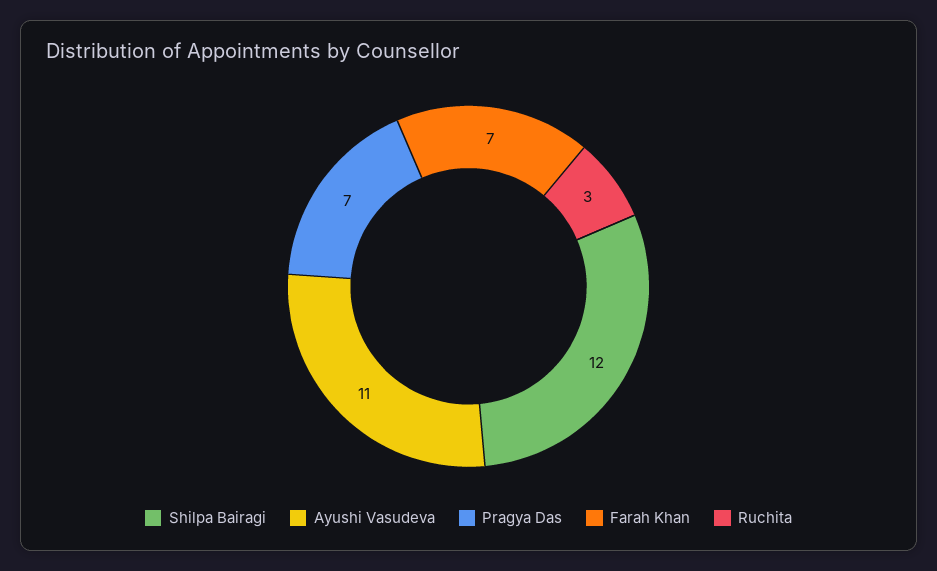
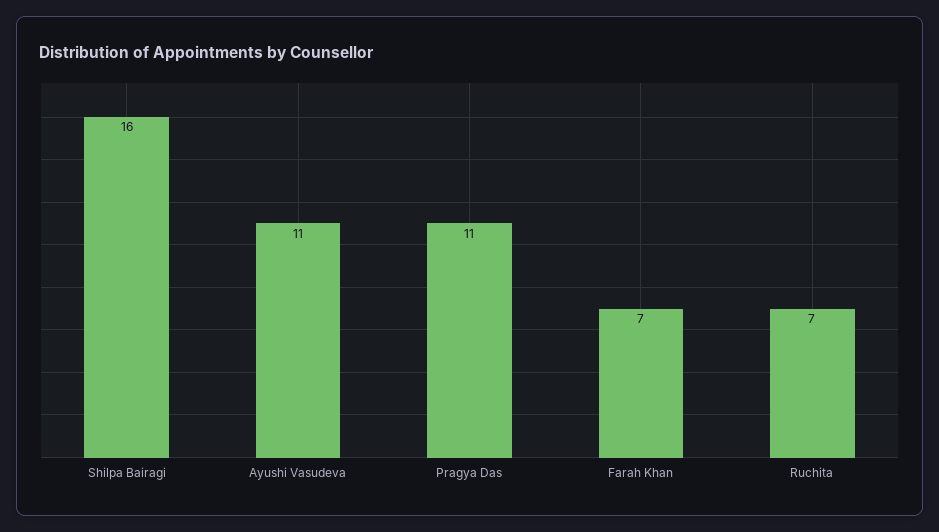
  {
-   "Shilpa Bairagi": 12,
+   "Shilpa Bairagi": 16,
    "Ayushi Vasudeva": 11,
-   "Pragya Das": 7,
+   "Pragya Das": 11,
    "Farah Khan": 7,
-   "Ruchita": 3
+   "Ruchita": 7
  }

